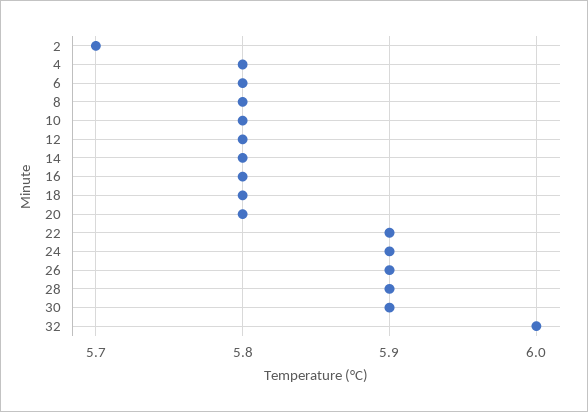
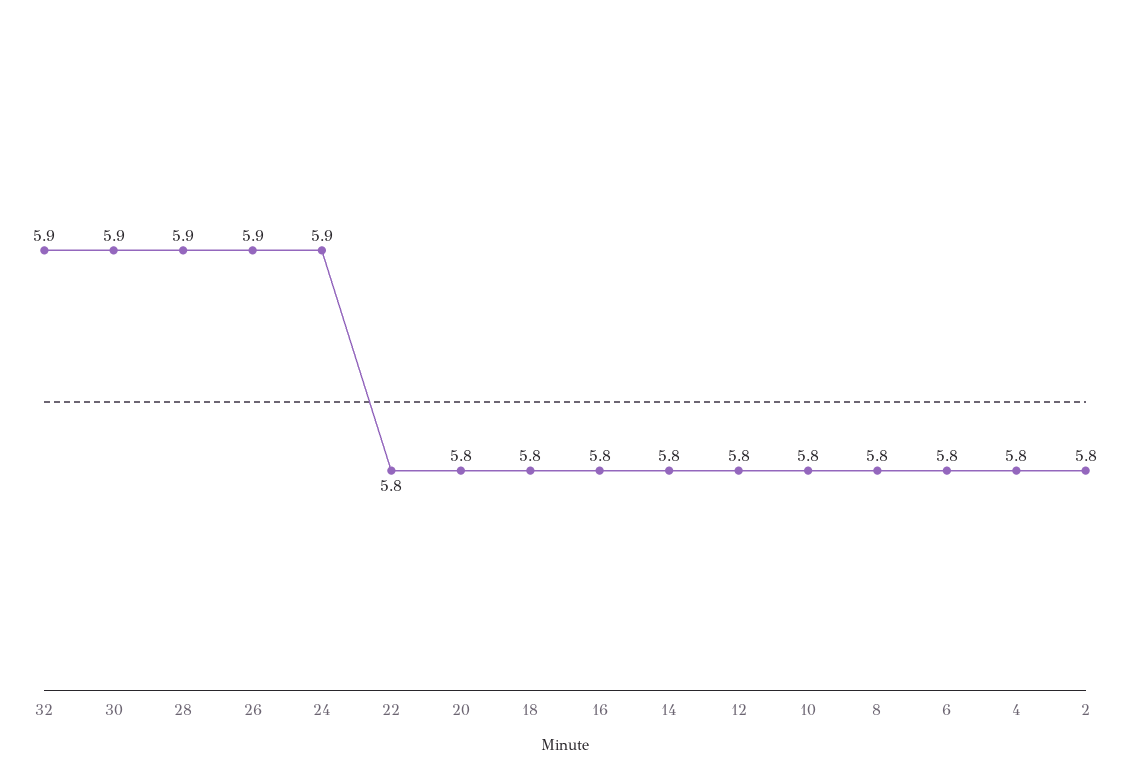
  {
-   "2": 5.7,
+   "2": 5.8,
    "4": 5.8,
    "6": 5.8,
    "8": 5.8,
    "10": 5.8,
    "12": 5.8,
    "14": 5.8,
    "16": 5.8,
    "18": 5.8,
    "20": 5.8,
-   "22": 5.9,
+   "22": 5.8,
    "24": 5.9,
    "26": 5.9,
    "28": 5.9,
    "30": 5.9,
-   "32": 6
+   "32": 5.9
  }

